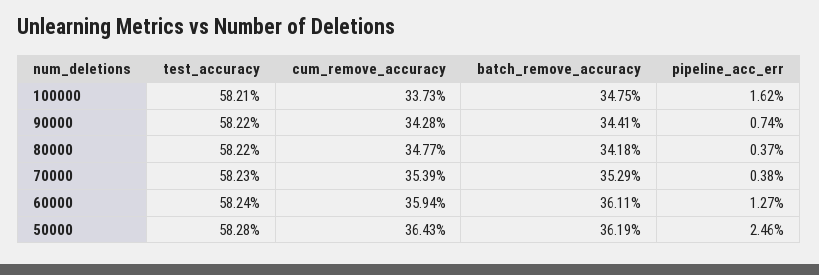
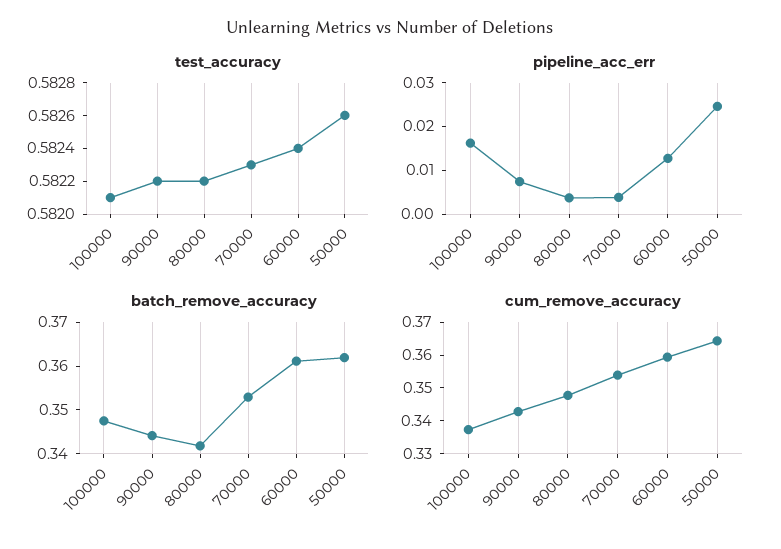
  {
    "test_accuracy": {
      "100000": 0.5821,
      "90000": 0.5822,
      "80000": 0.5822,
      "70000": 0.5823,
      "60000": 0.5824,
-     "50000": 0.5828
+     "50000": 0.5826
    },
    "cum_remove_accuracy": {
      "100000": 0.3373,
      "90000": 0.3428,
      "80000": 0.3477,
      "70000": 0.3539,
      "60000": 0.3594,
      "50000": 0.3643
    },
    "batch_remove_accuracy": {
      "100000": 0.3475,
      "90000": 0.3441,
      "80000": 0.3418,
      "70000": 0.3529,
      "60000": 0.3611,
      "50000": 0.3619
    },
    "pipeline_acc_err": {
      "100000": 0.0162,
      "90000": 0.0074,
      "80000": 0.0037,
      "70000": 0.0038,
      "60000": 0.0127,
      "50000": 0.0246
    }
  }

